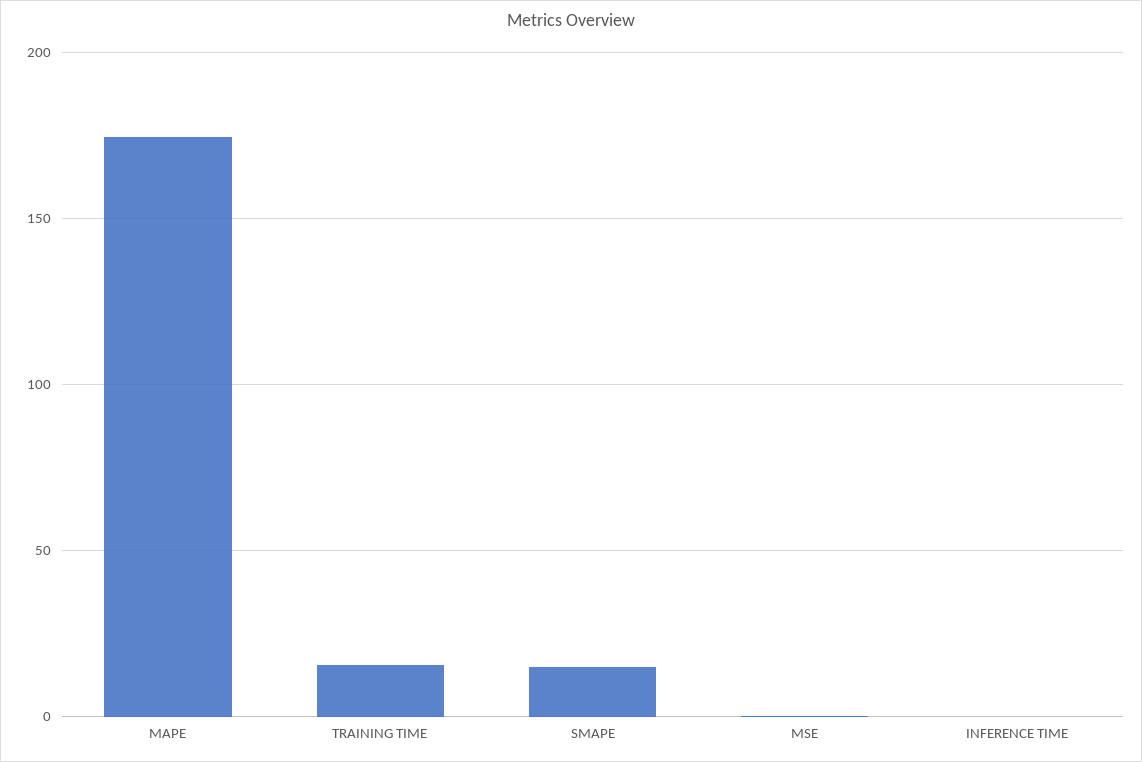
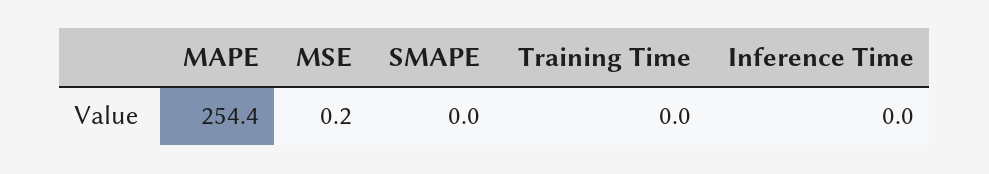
  {
-   "MAPE": 175,
+   "MAPE": 254.4,
-   "TRAINING TIME": 15,
+   "TRAINING TIME": 0,
-   "SMAPE": 15,
+   "SMAPE": 0,
    "MSE": 0.2,
    "INFERENCE TIME": 0
  }

